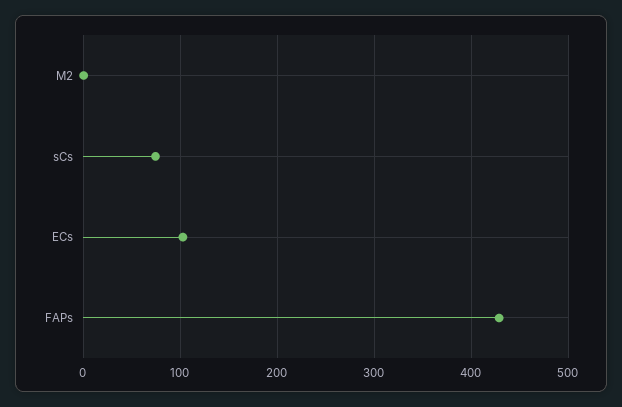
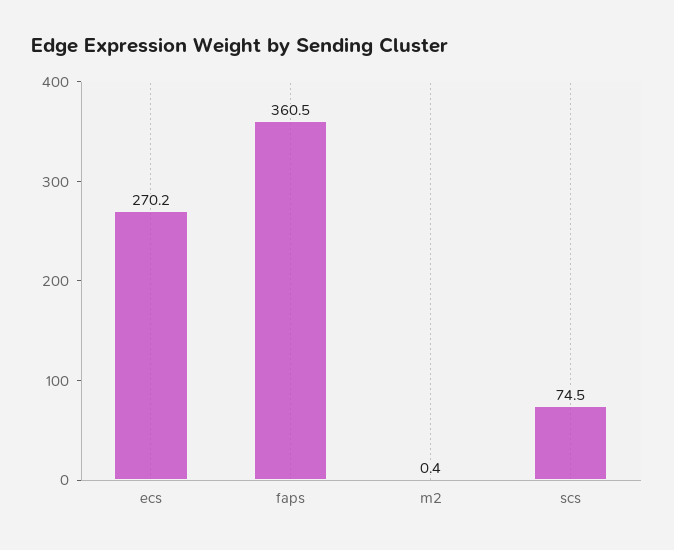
  {
    "M2": 0.4,
    "sCs": 74.5,
-   "ECs": 100,
+   "ECs": 270.2,
-   "FAPs": 430
+   "FAPs": 360.5
  }

